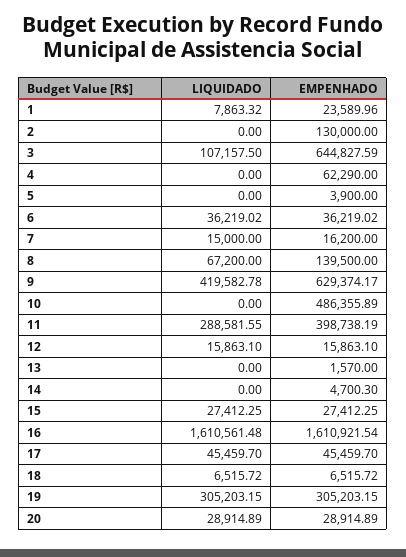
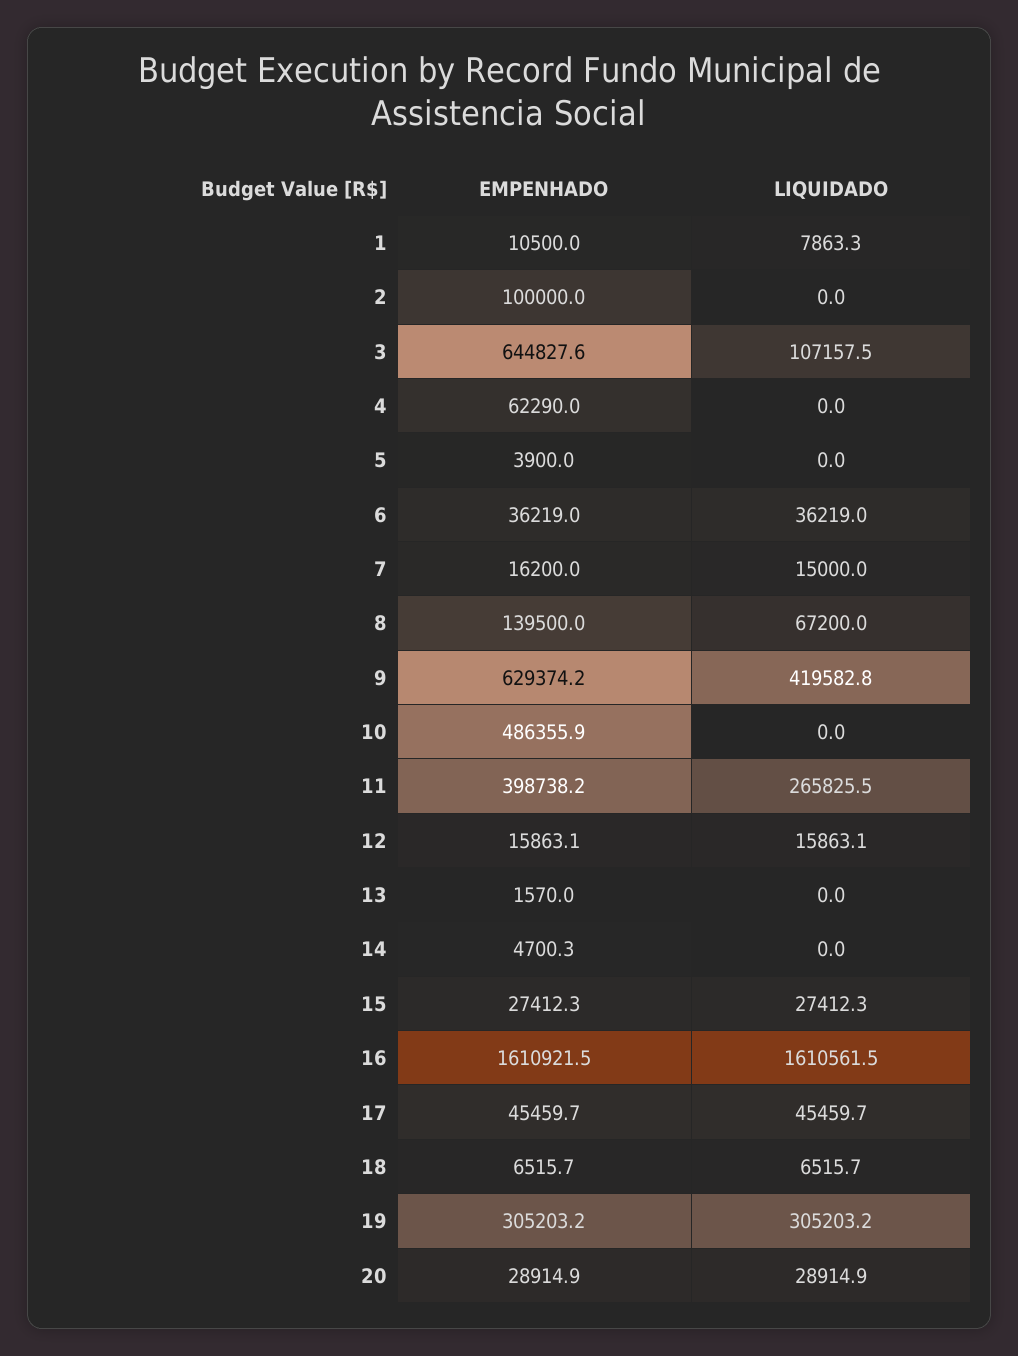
  {
    "LIQUIDADO": {
      "1": 7863.32,
      "2": 0,
      "3": 107157.5,
      "4": 0,
      "5": 0,
      "6": 36219.02,
      "7": 15000,
      "8": 67200,
      "9": 419582.78,
      "10": 0,
-     "11": 288581.55,
+     "11": 265825.5,
      "12": 15863.1,
      "13": 0,
      "14": 0,
      "15": 27412.25,
      "16": 1610561.48,
      "17": 45459.7,
      "18": 6515.72,
      "19": 305203.15,
      "20": 28914.89
    },
    "EMPENHADO": {
-     "1": 23589.96,
+     "1": 10500,
-     "2": 130000,
+     "2": 100000,
      "3": 644827.59,
      "4": 62290,
      "5": 3900,
      "6": 36219.02,
      "7": 16200,
      "8": 139500,
      "9": 629374.17,
      "10": 486355.89,
      "11": 398738.19,
      "12": 15863.1,
      "13": 1570,
      "14": 4700.3,
      "15": 27412.25,
      "16": 1610921.54,
      "17": 45459.7,
      "18": 6515.72,
      "19": 305203.15,
      "20": 28914.89
    }
  }

